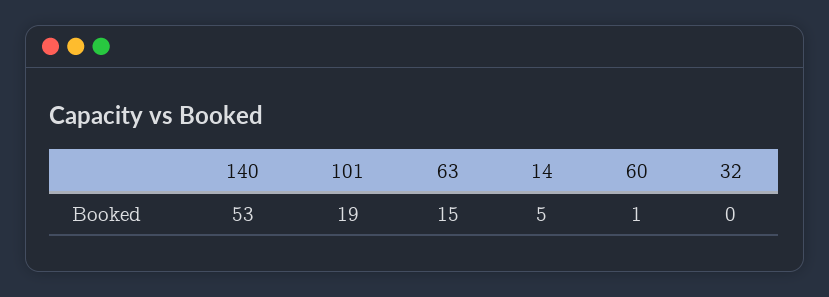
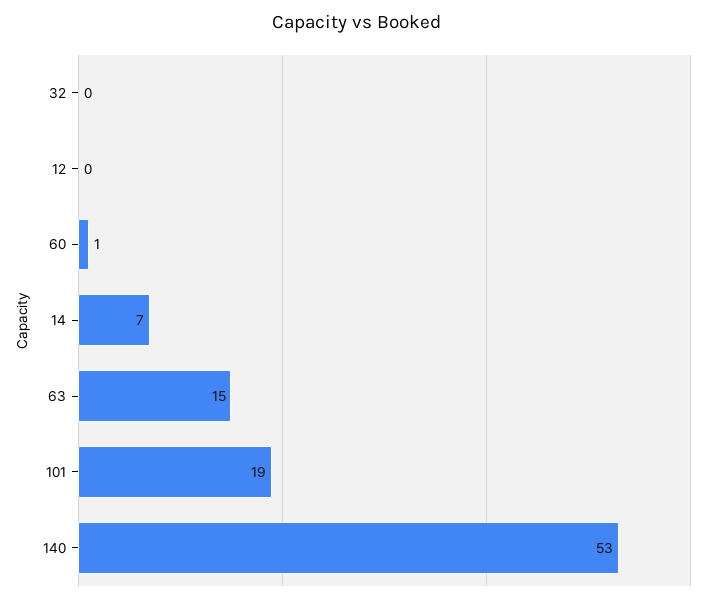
  {
    "140": 53,
    "101": 19,
    "63": 15,
-   "14": 5,
+   "14": 7,
    "60": 1,
-   "32": 0
+   "32": 0,
+   "12": 0
  }

